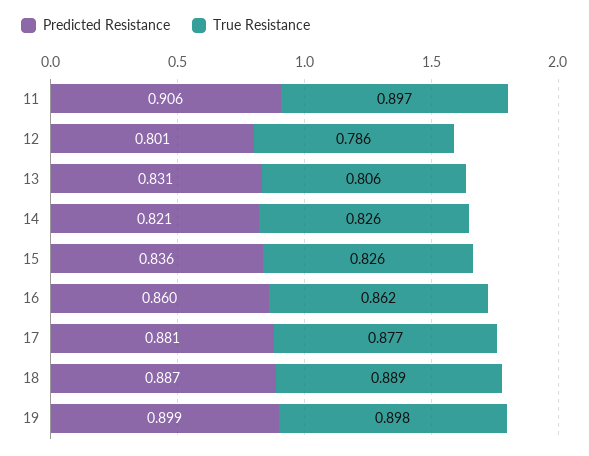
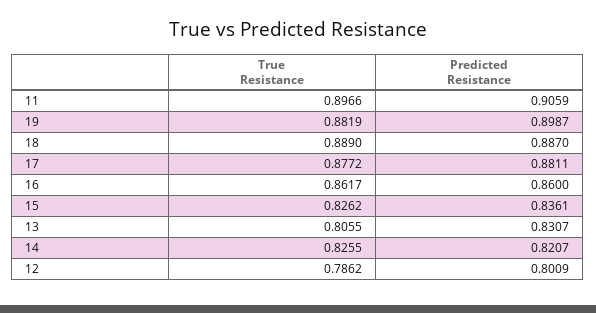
  {
    "Predicted Resistance": {
      "11": 0.9059,
      "12": 0.8009,
      "13": 0.8307,
      "14": 0.8207,
      "15": 0.8361,
      "16": 0.86,
      "17": 0.8811,
      "18": 0.887,
      "19": 0.8987
    },
    "True Resistance": {
      "11": 0.8966,
      "12": 0.7862,
      "13": 0.8055,
      "14": 0.8255,
      "15": 0.8262,
      "16": 0.8617,
      "17": 0.8772,
      "18": 0.889,
-     "19": 0.898
+     "19": 0.8819
    }
  }

